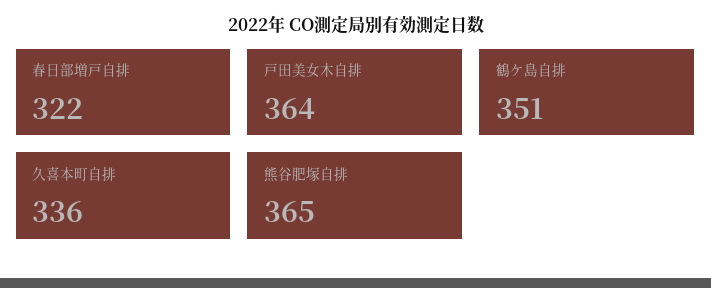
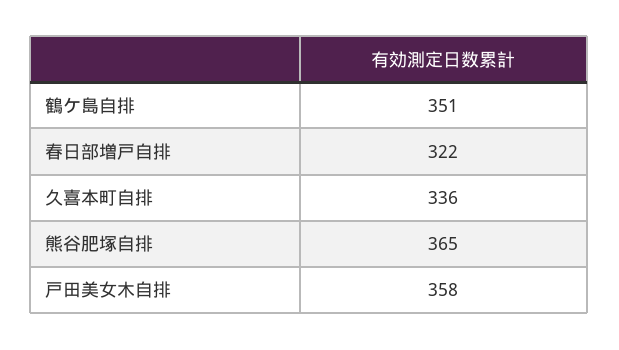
  {
    "春日部増戸自排": 322,
-   "戸田美女木自排": 364,
+   "戸田美女木自排": 358,
    "鶴ケ島自排": 351,
    "久喜本町自排": 336,
    "熊谷肥塚自排": 365
  }

